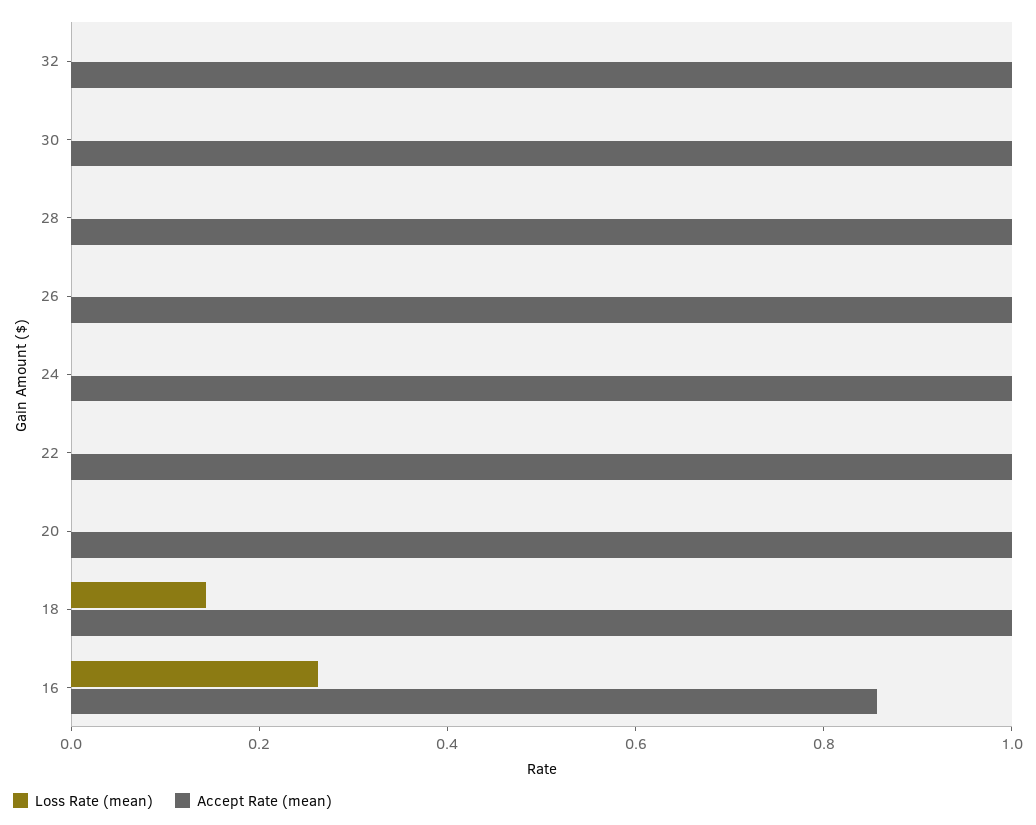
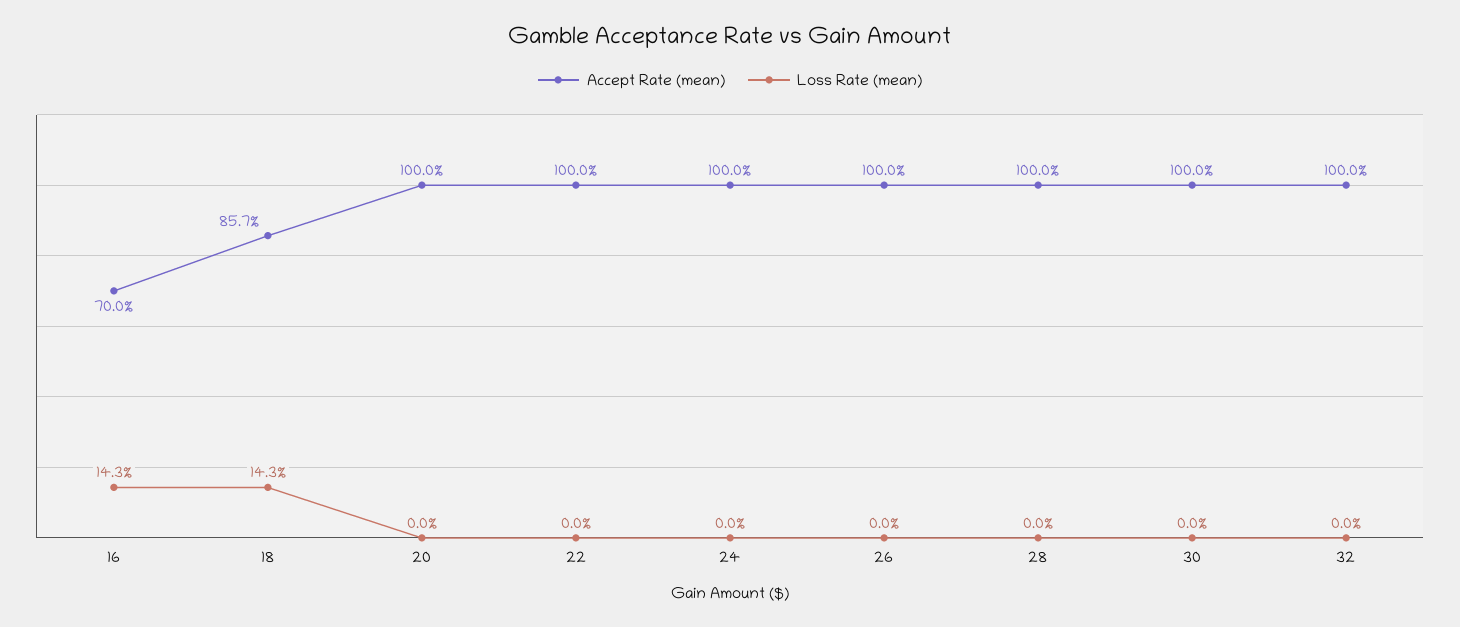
  {
    "Loss Rate (mean)": {
      "32": 0,
      "30": 0,
      "28": 0,
      "26": 0,
      "24": 0,
      "22": 0,
      "20": 0,
      "18": 0.143,
-     "16": 0.25
+     "16": 0.143
    },
    "Accept Rate (mean)": {
      "32": 1,
      "30": 1,
      "28": 1,
      "26": 1,
      "24": 1,
      "22": 1,
      "20": 1,
-     "18": 1,
+     "18": 0.857,
-     "16": 0.85
+     "16": 0.7
    }
  }

